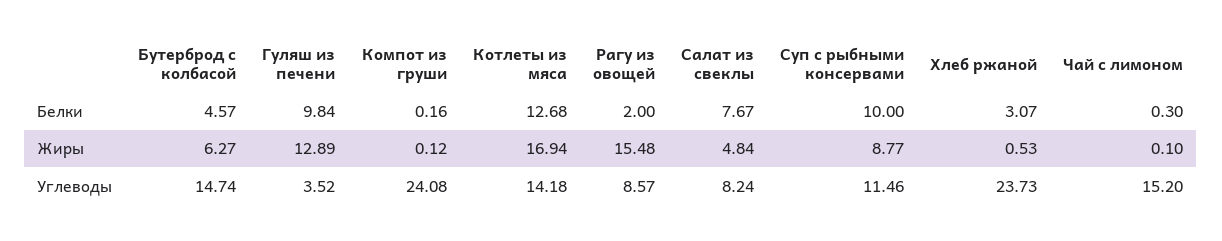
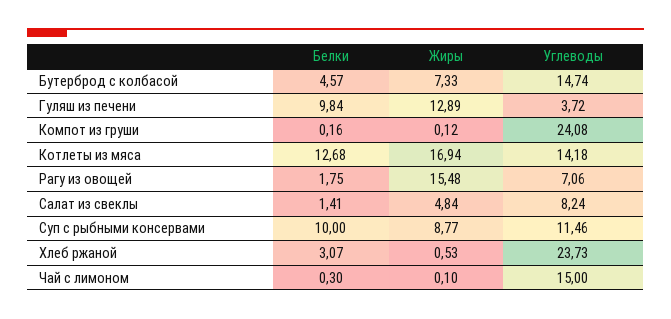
  {
    "Бутерброд с колбасой": {
      "Белки": 4.57,
-     "Жиры": 6.27,
+     "Жиры": 7.33,
      "Углеводы": 14.74
    },
    "Гуляш из печени": {
      "Белки": 9.84,
      "Жиры": 12.89,
-     "Углеводы": 3.52
+     "Углеводы": 3.72
    },
    "Компот из груши": {
      "Белки": 0.16,
      "Жиры": 0.12,
      "Углеводы": 24.08
    },
    "Котлеты из мяса": {
      "Белки": 12.68,
      "Жиры": 16.94,
      "Углеводы": 14.18
    },
    "Рагу из овощей": {
-     "Белки": 2,
+     "Белки": 1.75,
      "Жиры": 15.48,
-     "Углеводы": 8.57
+     "Углеводы": 7.06
    },
    "Салат из свеклы": {
-     "Белки": 7.67,
+     "Белки": 1.41,
      "Жиры": 4.84,
      "Углеводы": 8.24
    },
    "Суп с рыбными консервами": {
      "Белки": 10,
      "Жиры": 8.77,
      "Углеводы": 11.46
    },
    "Хлеб ржаной": {
      "Белки": 3.07,
      "Жиры": 0.53,
      "Углеводы": 23.73
    },
    "Чай с лимоном": {
      "Белки": 0.3,
      "Жиры": 0.1,
-     "Углеводы": 15.2
+     "Углеводы": 15
    }
  }

